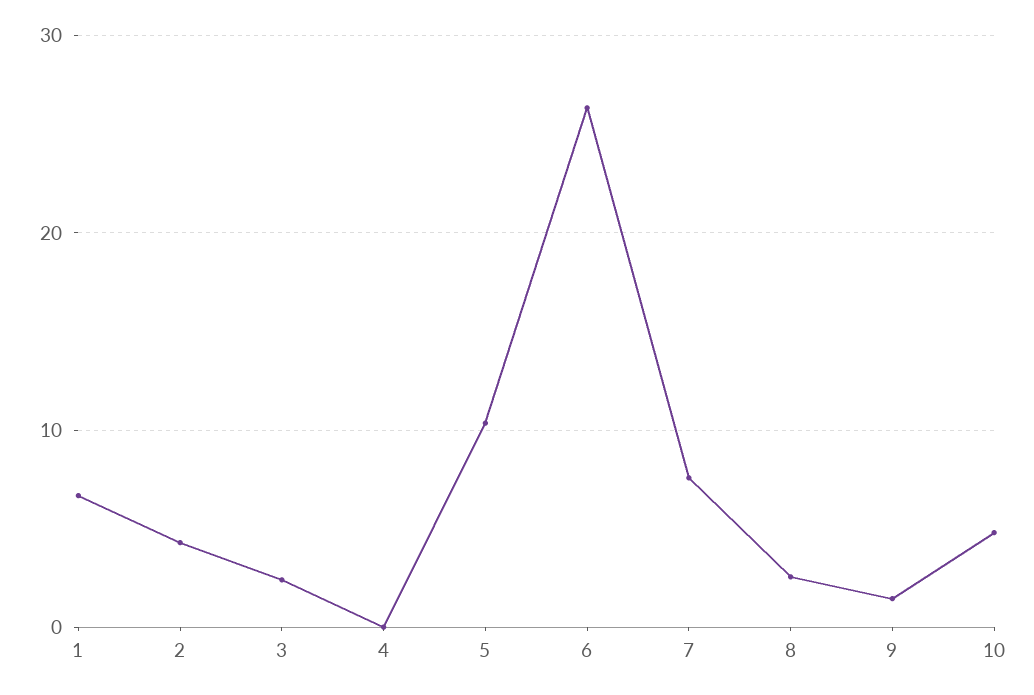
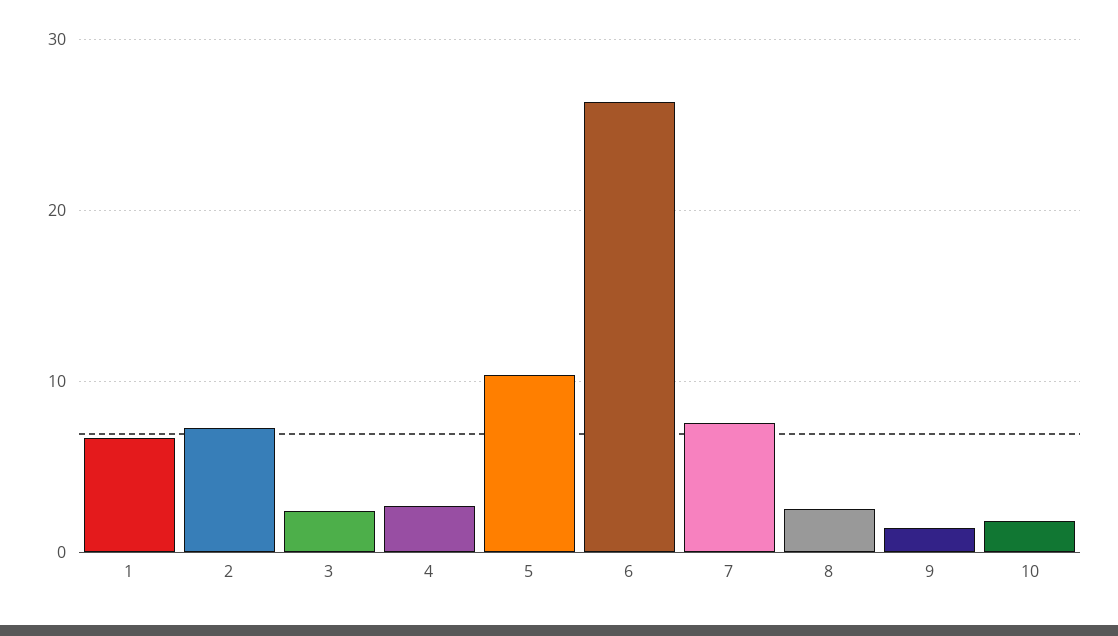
  {
    "1": 7,
-   "2": 4,
+   "2": 7,
    "3": 2,
-   "4": 0,
+   "4": 3,
    "5": 10,
    "6": 26,
    "7": 8,
    "8": 3,
    "9": 1,
-   "10": 5
+   "10": 2
  }

